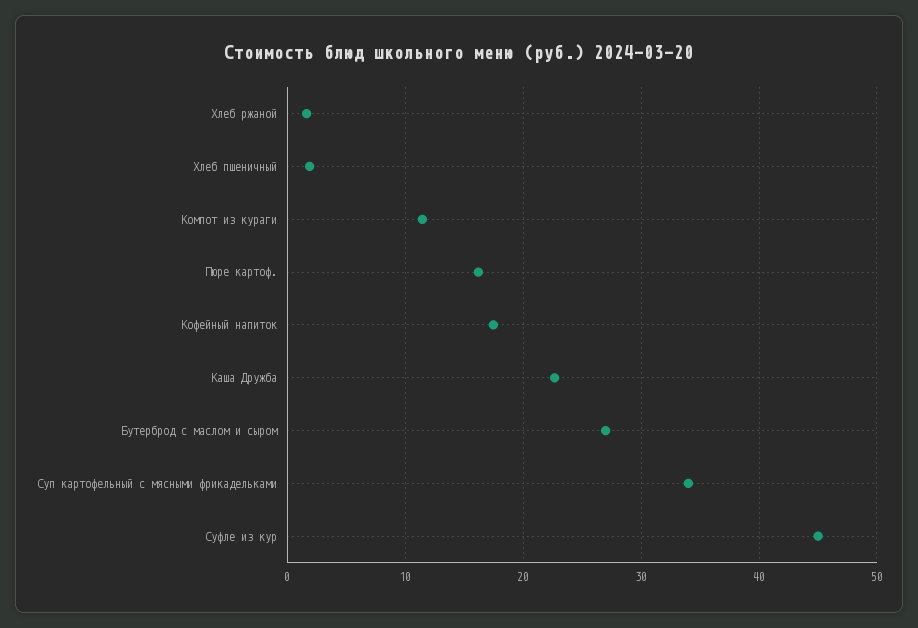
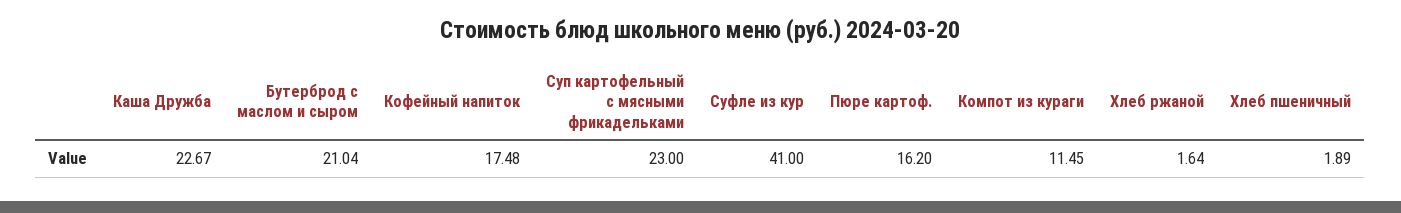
  {
    "Хлеб ржаной": 1.64,
    "Хлеб пшеничный": 1.89,
    "Компот из кураги": 11.45,
    "Пюре картоф.": 16.2,
    "Кофейный напиток": 17.48,
    "Каша Дружба": 22.67,
-   "Бутерброд с маслом и сыром": 27,
+   "Бутерброд с маслом и сыром": 21.04,
-   "Суп картофельный с мясными фрикадельками": 34,
+   "Суп картофельный с мясными фрикадельками": 23,
-   "Суфле из кур": 45
+   "Суфле из кур": 41
  }

